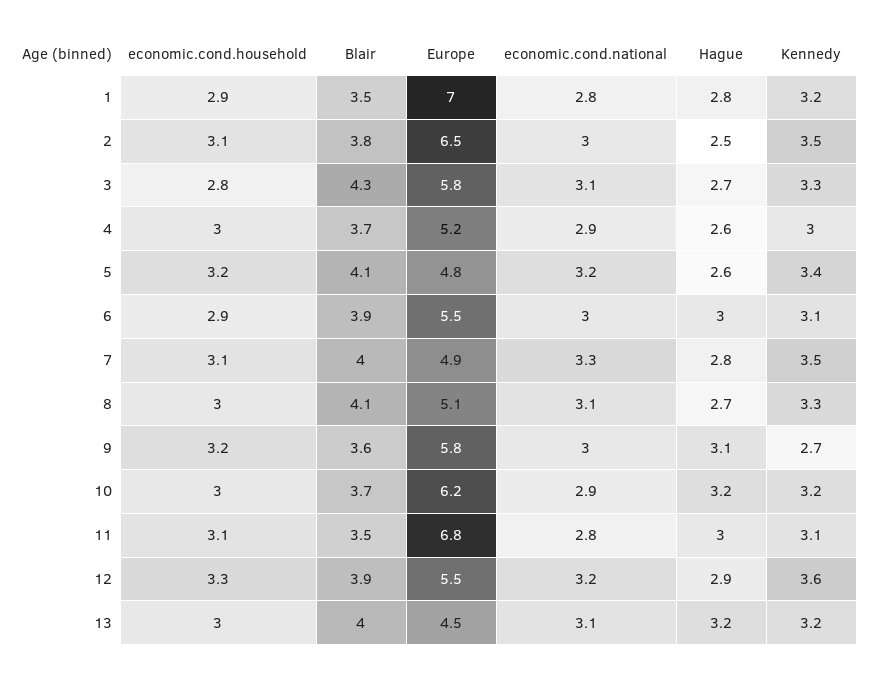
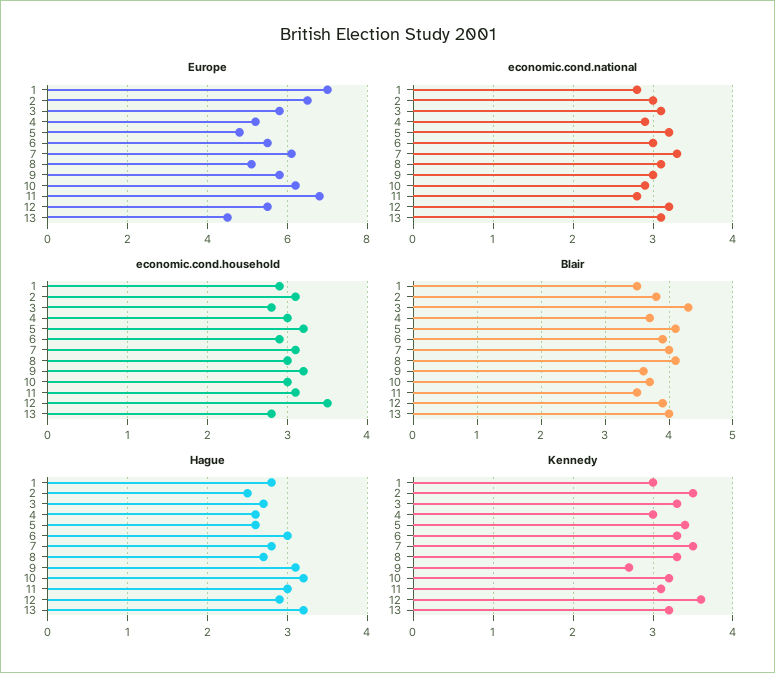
  {
    "economic.cond.household": {
      "1": 2.9,
      "2": 3.1,
      "3": 2.8,
      "4": 3,
      "5": 3.2,
      "6": 2.9,
      "7": 3.1,
      "8": 3,
      "9": 3.2,
      "10": 3,
      "11": 3.1,
-     "12": 3.3,
+     "12": 3.5,
-     "13": 3
+     "13": 2.8
    },
    "Blair": {
      "1": 3.5,
      "2": 3.8,
      "3": 4.3,
      "4": 3.7,
      "5": 4.1,
      "6": 3.9,
      "7": 4,
      "8": 4.1,
      "9": 3.6,
      "10": 3.7,
      "11": 3.5,
      "12": 3.9,
      "13": 4
    },
    "Europe": {
      "1": 7,
      "2": 6.5,
      "3": 5.8,
      "4": 5.2,
      "5": 4.8,
      "6": 5.5,
-     "7": 4.9,
+     "7": 6,
      "8": 5.1,
      "9": 5.8,
      "10": 6.2,
      "11": 6.8,
      "12": 5.5,
      "13": 4.5
    },
    "economic.cond.national": {
      "1": 2.8,
      "2": 3,
      "3": 3.1,
      "4": 2.9,
      "5": 3.2,
      "6": 3,
      "7": 3.3,
      "8": 3.1,
      "9": 3,
      "10": 2.9,
      "11": 2.8,
      "12": 3.2,
      "13": 3.1
    },
    "Hague": {
      "1": 2.8,
      "2": 2.5,
      "3": 2.7,
      "4": 2.6,
      "5": 2.6,
      "6": 3,
      "7": 2.8,
      "8": 2.7,
      "9": 3.1,
      "10": 3.2,
      "11": 3,
      "12": 2.9,
      "13": 3.2
    },
    "Kennedy": {
-     "1": 3.2,
+     "1": 3,
      "2": 3.5,
      "3": 3.3,
      "4": 3,
      "5": 3.4,
-     "6": 3.1,
+     "6": 3.3,
      "7": 3.5,
      "8": 3.3,
      "9": 2.7,
      "10": 3.2,
      "11": 3.1,
      "12": 3.6,
      "13": 3.2
    }
  }

